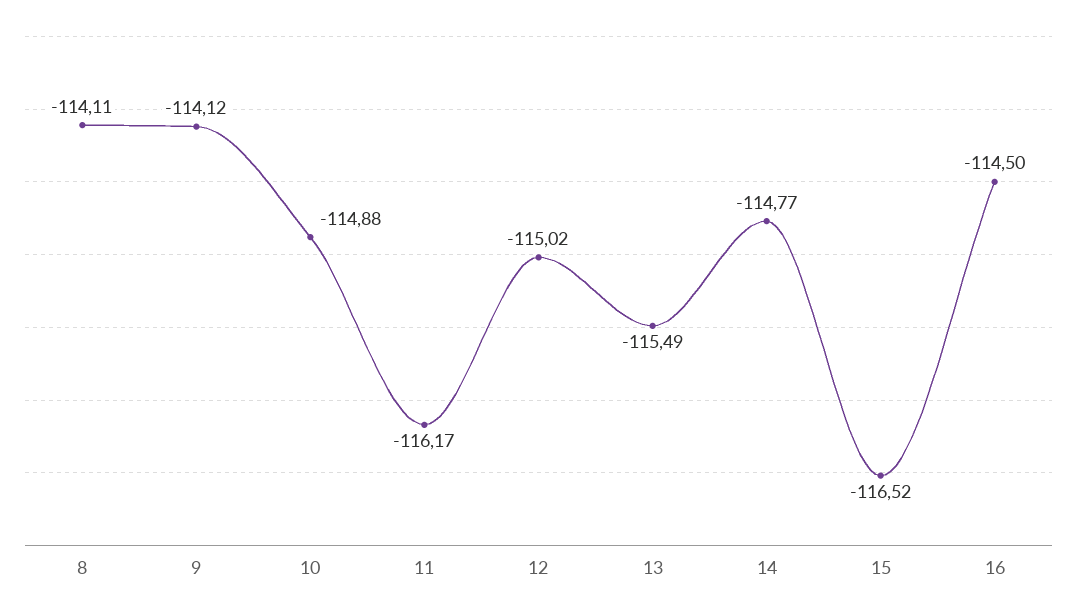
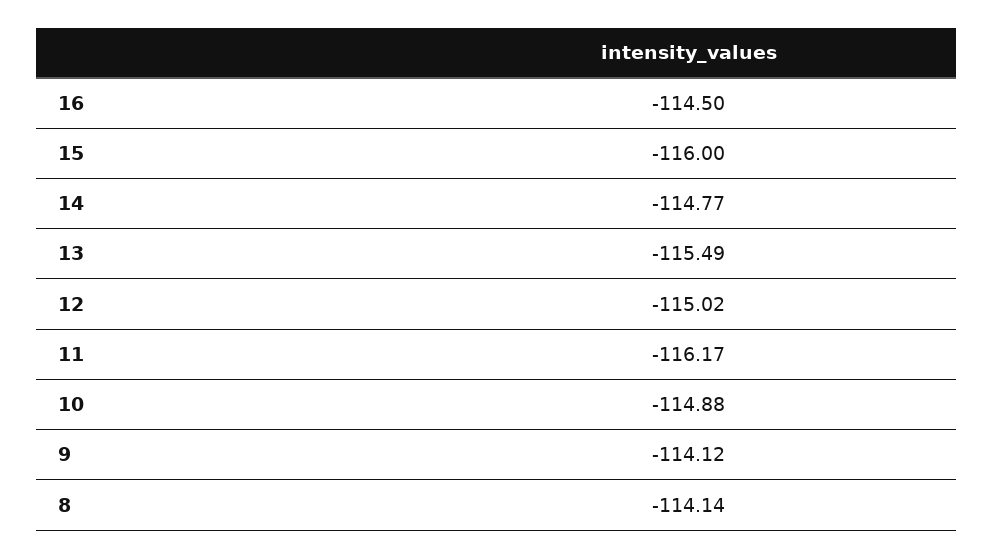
  {
-   "8": -114.11,
+   "8": -114.14,
    "9": -114.12,
    "10": -114.88,
    "11": -116.17,
    "12": -115.02,
    "13": -115.49,
    "14": -114.77,
-   "15": -116.52,
+   "15": -116,
    "16": -114.5
  }

